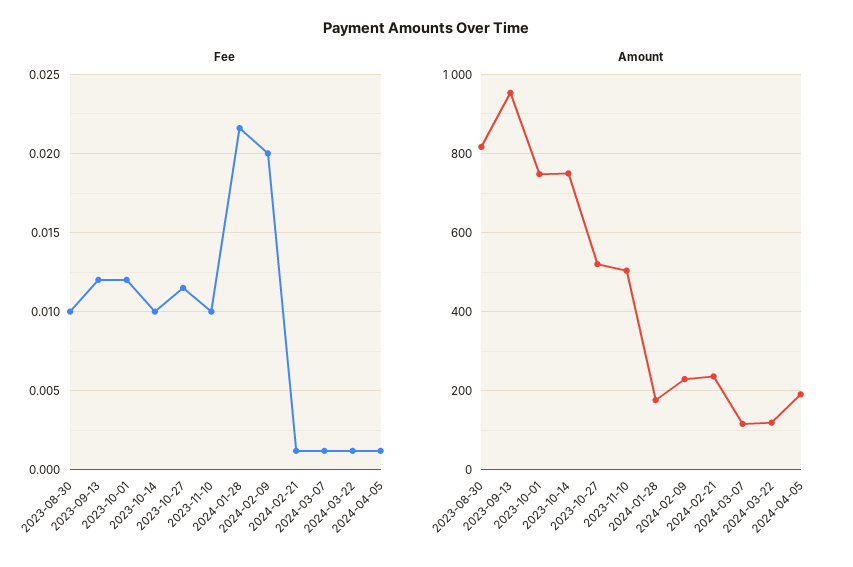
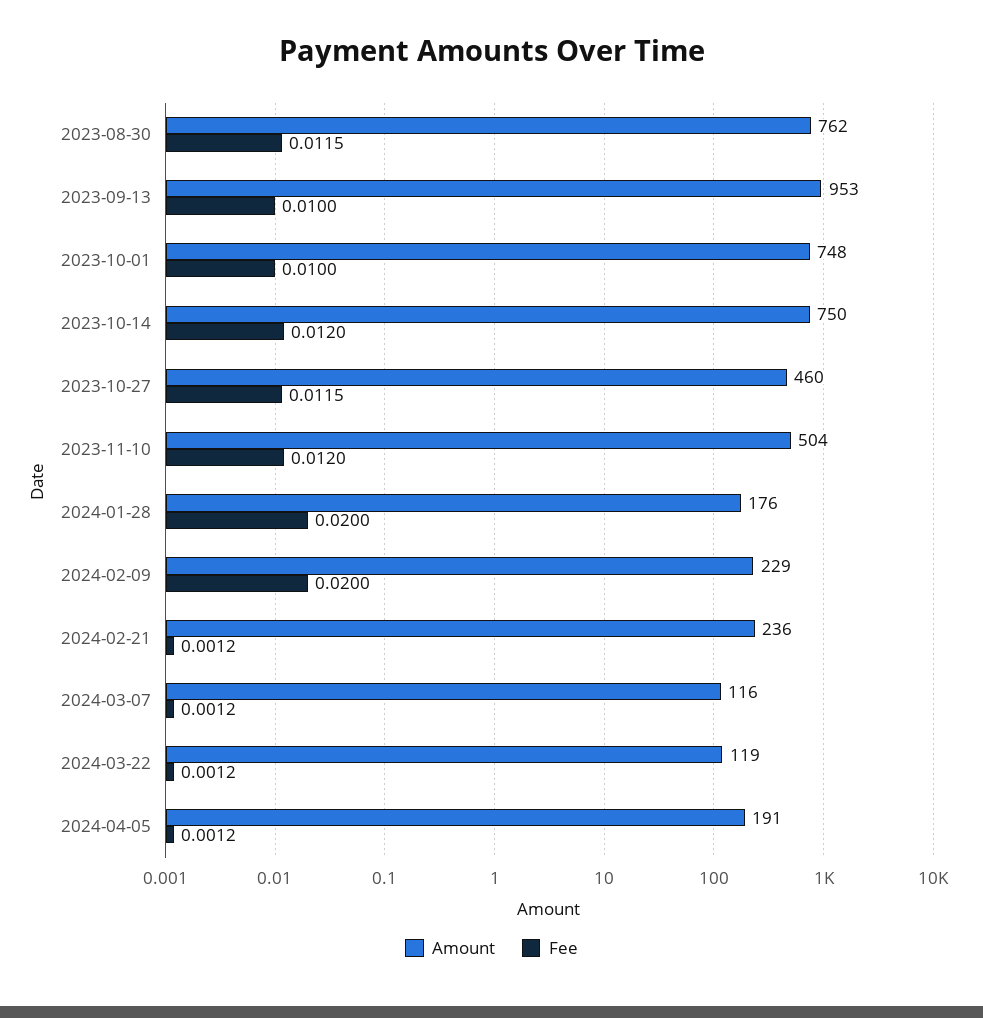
  {
    "Fee": {
-     "2023-08-30": 0.01,
+     "2023-08-30": 0.0115,
-     "2023-09-13": 0.012,
+     "2023-09-13": 0.01,
-     "2023-10-01": 0.012,
+     "2023-10-01": 0.01,
-     "2023-10-14": 0.01,
+     "2023-10-14": 0.012,
      "2023-10-27": 0.0115,
-     "2023-11-10": 0.01,
+     "2023-11-10": 0.012,
-     "2024-01-28": 0.0215,
+     "2024-01-28": 0.02,
      "2024-02-09": 0.02,
      "2024-02-21": 0.0012,
      "2024-03-07": 0.0012,
      "2024-03-22": 0.0012,
      "2024-04-05": 0.0012
    },
    "Amount": {
-     "2023-08-30": 820,
+     "2023-08-30": 762,
      "2023-09-13": 953,
      "2023-10-01": 748,
      "2023-10-14": 750,
-     "2023-10-27": 520,
+     "2023-10-27": 460,
      "2023-11-10": 504,
      "2024-01-28": 176,
      "2024-02-09": 229,
      "2024-02-21": 236,
      "2024-03-07": 116,
      "2024-03-22": 119,
      "2024-04-05": 191
    }
  }

